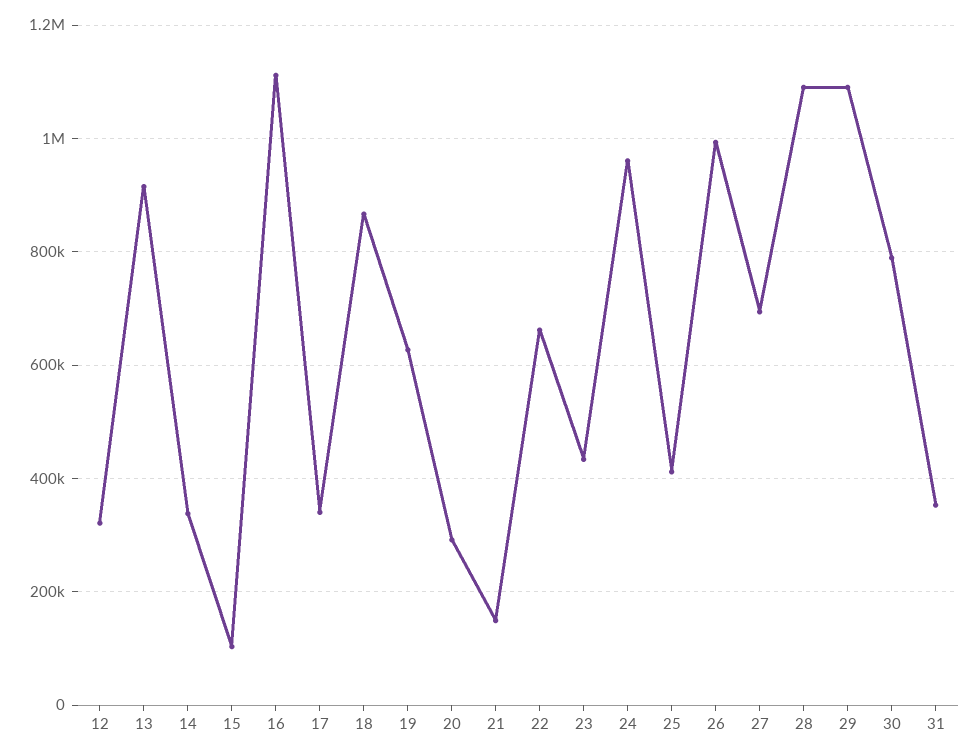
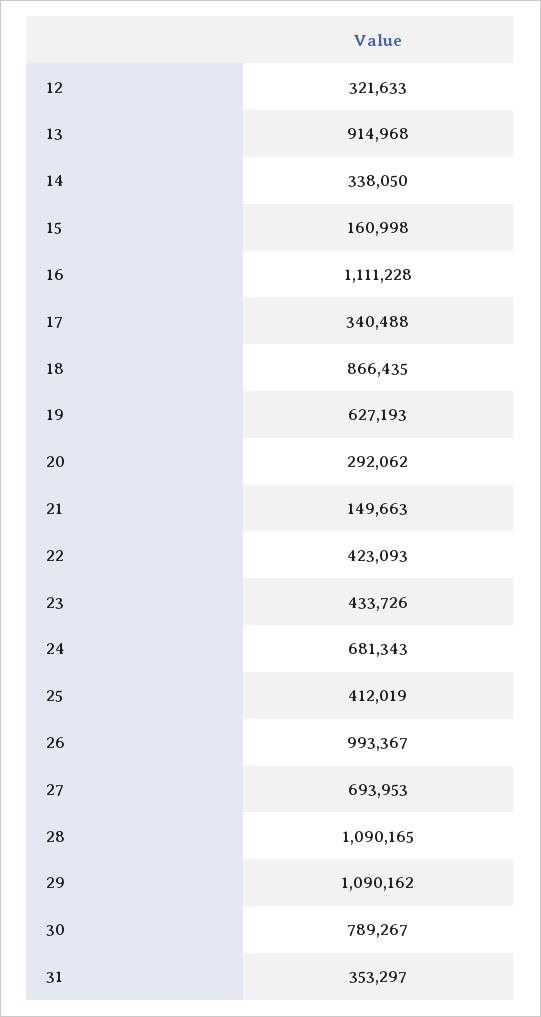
  {
    "12": 321633,
    "13": 914968,
    "14": 338050,
-   "15": 100000,
+   "15": 160998,
    "16": 1111228,
    "17": 340488,
    "18": 866435,
    "19": 627193,
    "20": 292062,
    "21": 149663,
-   "22": 660000,
+   "22": 423093,
    "23": 433726,
-   "24": 960000,
+   "24": 681343,
    "25": 412019,
    "26": 993367,
    "27": 693953,
    "28": 1090165,
    "29": 1090162,
    "30": 789267,
    "31": 353297
  }

